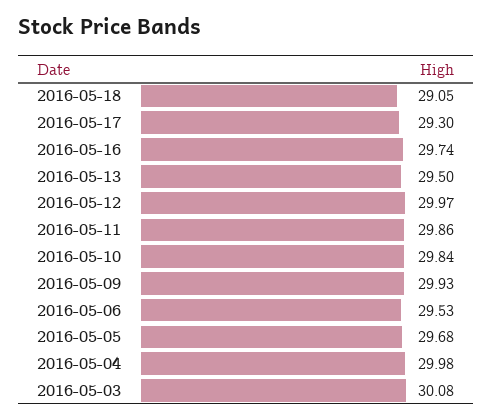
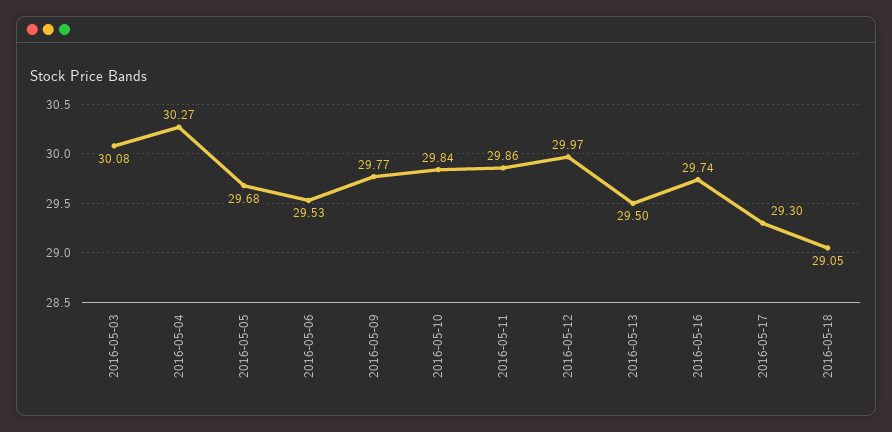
  {
    "2016-05-18": 29.05,
    "2016-05-17": 29.3,
    "2016-05-16": 29.74,
    "2016-05-13": 29.5,
    "2016-05-12": 29.97,
    "2016-05-11": 29.86,
    "2016-05-10": 29.84,
-   "2016-05-09": 29.93,
+   "2016-05-09": 29.77,
    "2016-05-06": 29.53,
    "2016-05-05": 29.68,
-   "2016-05-04": 29.98,
+   "2016-05-04": 30.27,
    "2016-05-03": 30.08
  }

